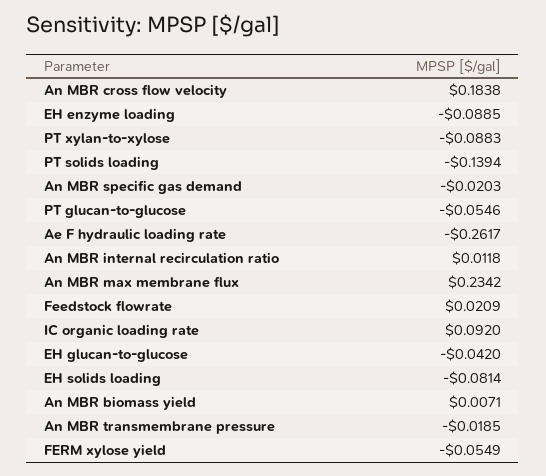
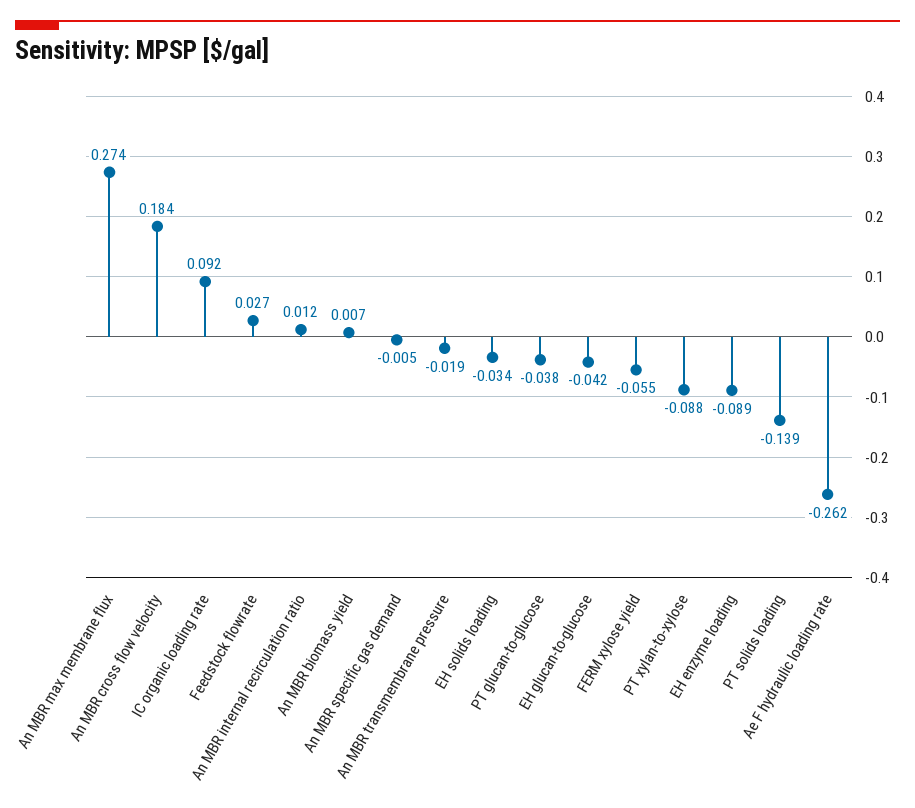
  {
    "An MBR cross flow velocity": 0.1838,
    "EH enzyme loading": -0.0885,
    "PT xylan-to-xylose": -0.0883,
    "PT solids loading": -0.1394,
-   "An MBR specific gas demand": -0.0203,
+   "An MBR specific gas demand": -0.005,
-   "PT glucan-to-glucose": -0.0546,
+   "PT glucan-to-glucose": -0.038,
    "Ae F hydraulic loading rate": -0.2617,
    "An MBR internal recirculation ratio": 0.0118,
-   "An MBR max membrane flux": 0.2342,
+   "An MBR max membrane flux": 0.274,
-   "Feedstock flowrate": 0.0209,
+   "Feedstock flowrate": 0.027,
    "IC organic loading rate": 0.092,
    "EH glucan-to-glucose": -0.042,
-   "EH solids loading": -0.0814,
+   "EH solids loading": -0.034,
    "An MBR biomass yield": 0.0071,
    "An MBR transmembrane pressure": -0.0185,
    "FERM xylose yield": -0.0549
  }

